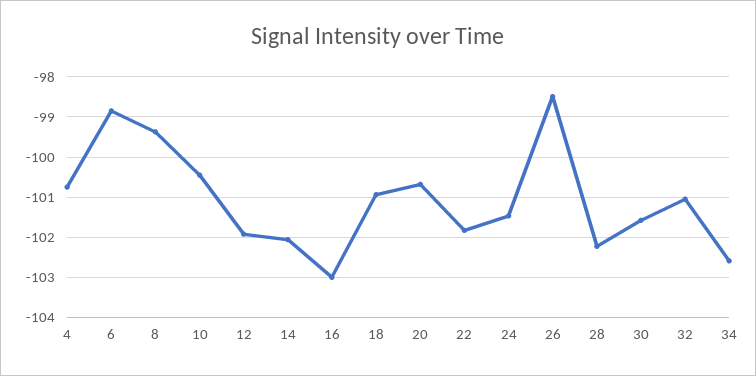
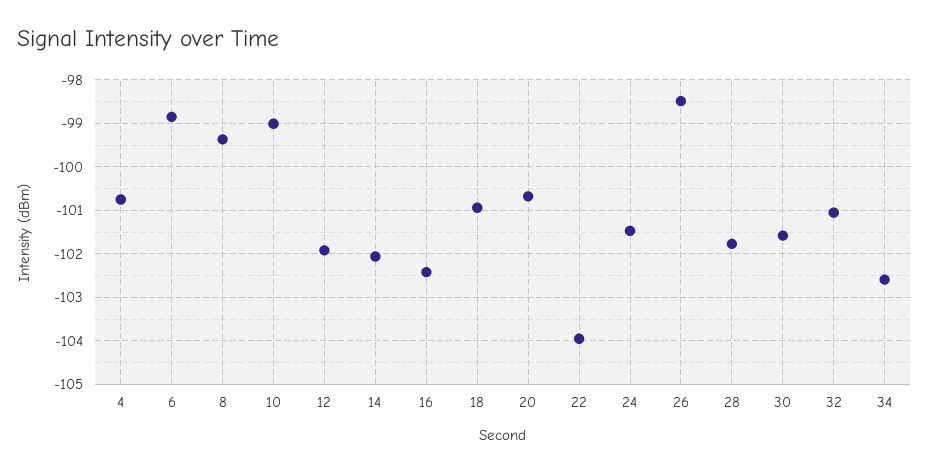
  {
    "4": -100.8,
    "6": -98.8,
    "8": -99.4,
-   "10": -100.4,
+   "10": -99,
    "12": -102,
    "14": -102,
-   "16": -103,
+   "16": -102.4,
    "18": -101,
    "20": -100.6,
-   "22": -101.8,
+   "22": -104,
    "24": -101.4,
    "26": -98.4,
-   "28": -102.2,
+   "28": -101.8,
    "30": -101.6,
    "32": -101,
    "34": -102.6
  }

